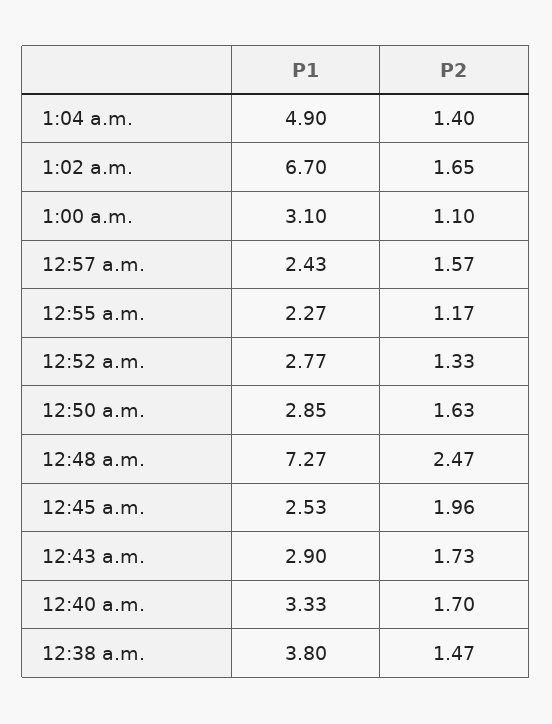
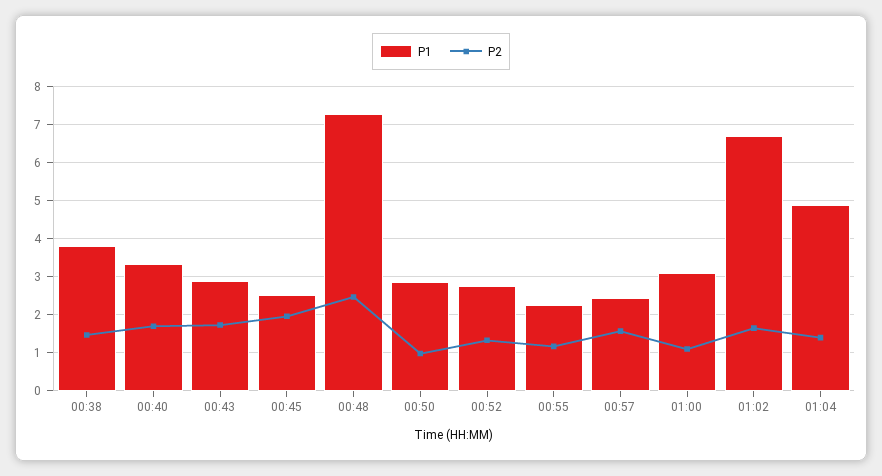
  {
    "P1": {
      "1:04 a.m.": 4.9,
      "1:02 a.m.": 6.7,
      "1:00 a.m.": 3.1,
      "12:57 a.m.": 2.43,
      "12:55 a.m.": 2.27,
      "12:52 a.m.": 2.77,
      "12:50 a.m.": 2.85,
      "12:48 a.m.": 7.27,
      "12:45 a.m.": 2.53,
      "12:43 a.m.": 2.9,
      "12:40 a.m.": 3.33,
      "12:38 a.m.": 3.8
    },
    "P2": {
      "1:04 a.m.": 1.4,
      "1:02 a.m.": 1.65,
      "1:00 a.m.": 1.1,
      "12:57 a.m.": 1.57,
      "12:55 a.m.": 1.17,
      "12:52 a.m.": 1.33,
-     "12:50 a.m.": 1.63,
+     "12:50 a.m.": 1,
      "12:48 a.m.": 2.47,
      "12:45 a.m.": 1.96,
      "12:43 a.m.": 1.73,
      "12:40 a.m.": 1.7,
      "12:38 a.m.": 1.47
    }
  }

